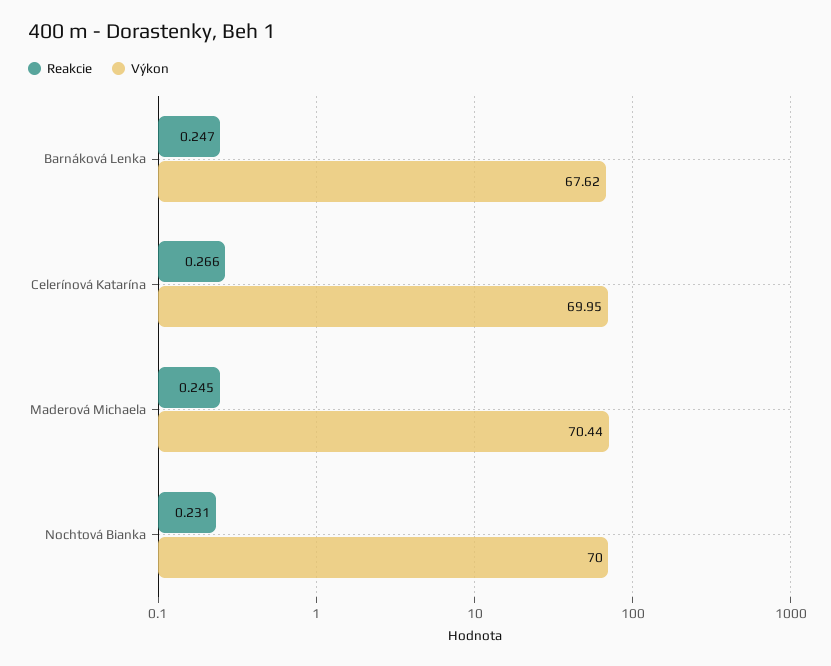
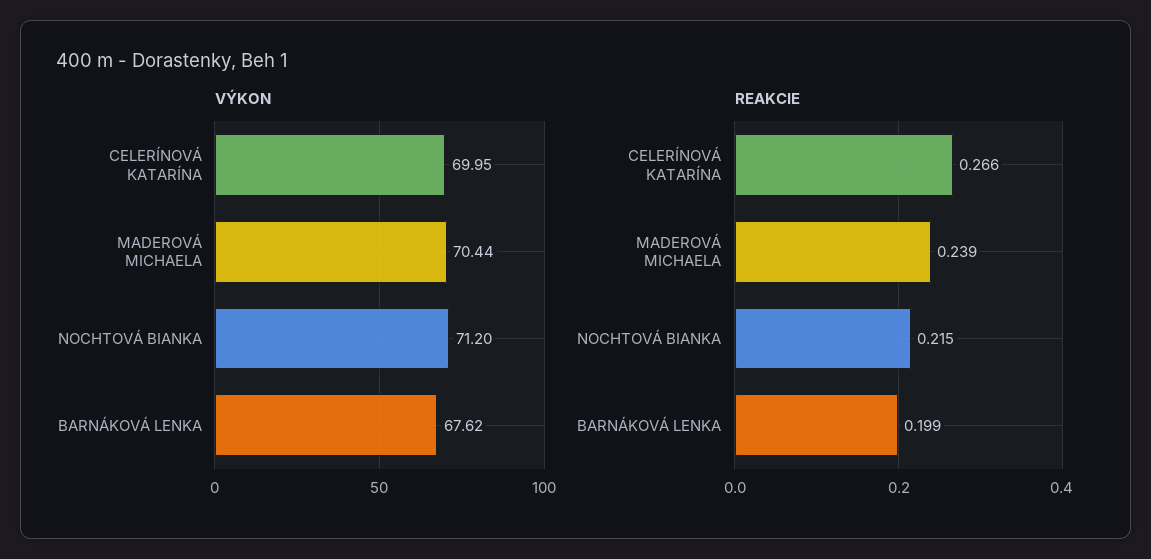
  {
    "Reakcie": {
-     "Barnáková Lenka": 0.247,
+     "Barnáková Lenka": 0.199,
      "Celerínová Katarína": 0.266,
-     "Maderová Michaela": 0.245,
+     "Maderová Michaela": 0.239,
-     "Nochtová Bianka": 0.231
+     "Nochtová Bianka": 0.215
    },
    "Výkon": {
      "Barnáková Lenka": 67.62,
      "Celerínová Katarína": 69.95,
      "Maderová Michaela": 70.44,
-     "Nochtová Bianka": 70
+     "Nochtová Bianka": 71.2
    }
  }

